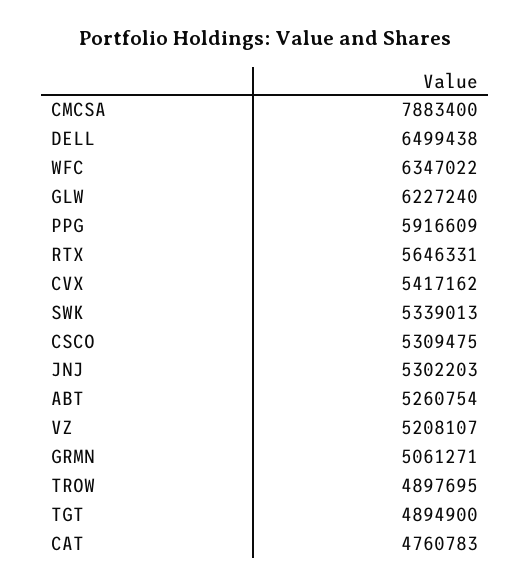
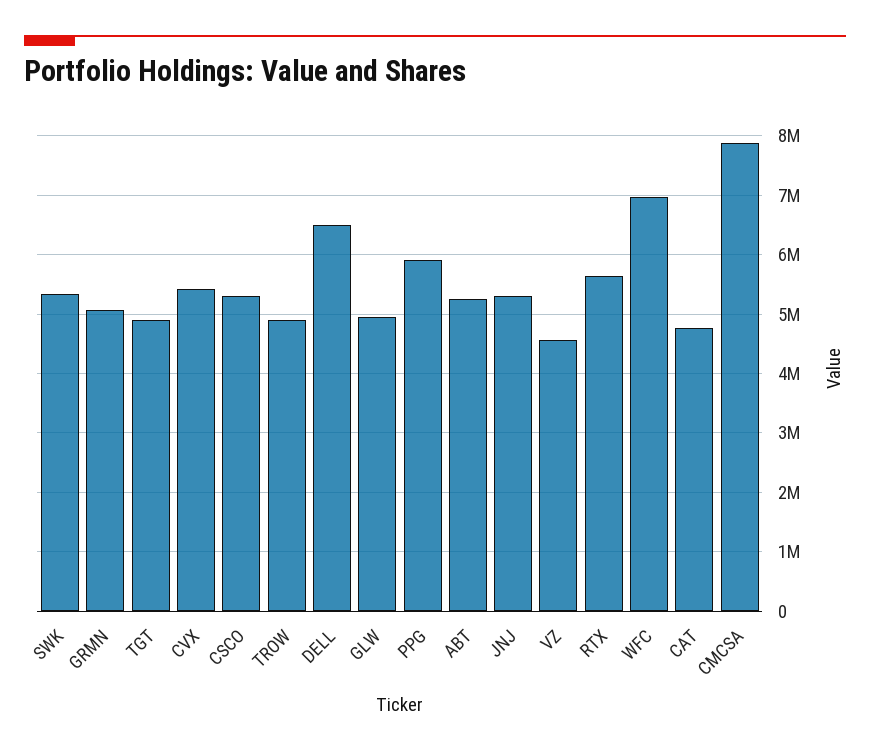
  {
    "CMCSA": 7883400,
    "DELL": 6499438,
-   "WFC": 6347022,
+   "WFC": 7000000,
-   "GLW": 6227240,
+   "GLW": 5000000,
    "PPG": 5916609,
    "RTX": 5646331,
    "CVX": 5417162,
    "SWK": 5339013,
    "CSCO": 5309475,
    "JNJ": 5302203,
    "ABT": 5260754,
-   "VZ": 5208107,
+   "VZ": 4600000,
    "GRMN": 5061271,
    "TROW": 4897695,
    "TGT": 4894900,
    "CAT": 4760783
  }

